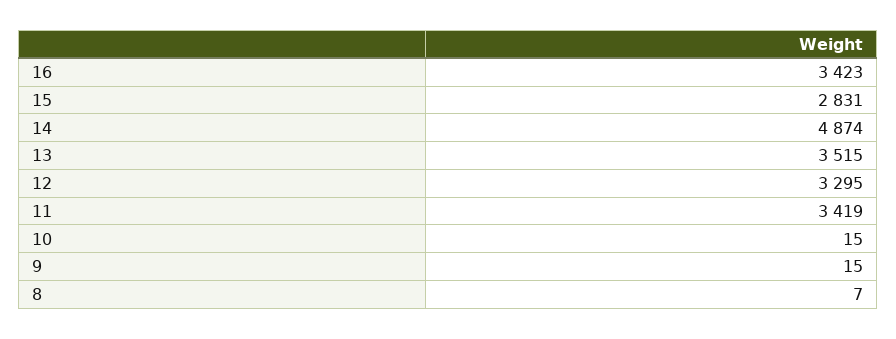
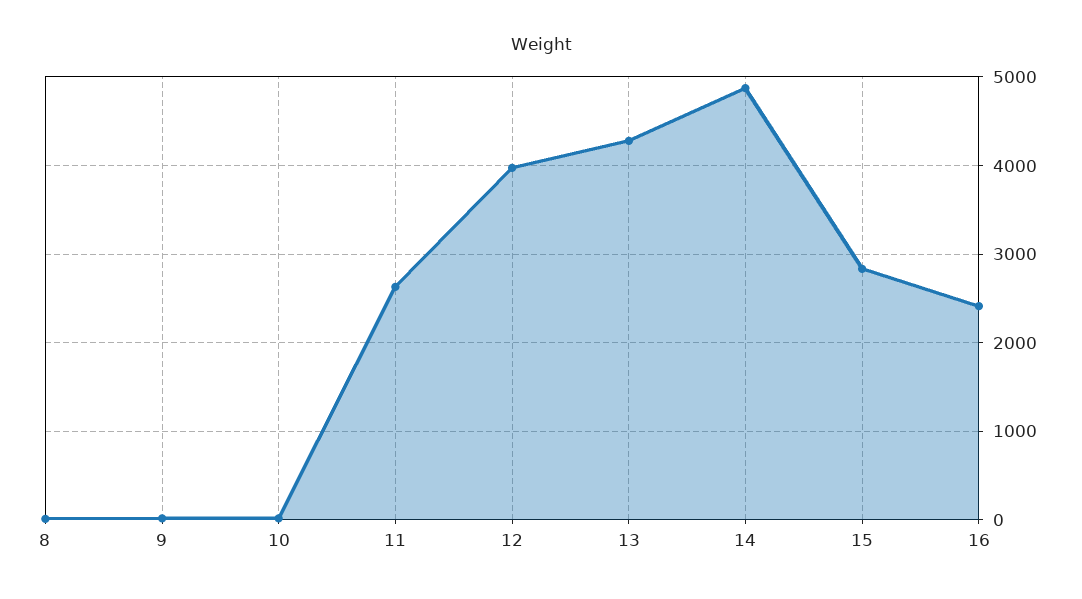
  {
-   "16": 3423,
+   "16": 2400,
    "15": 2831,
    "14": 4874,
-   "13": 3515,
+   "13": 4300,
-   "12": 3295,
+   "12": 4000,
-   "11": 3419,
+   "11": 2600,
    "10": 15,
    "9": 15,
    "8": 7
  }

